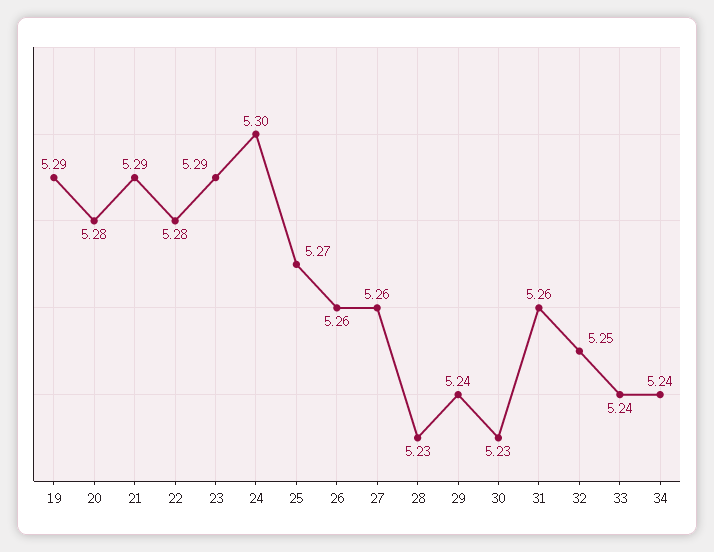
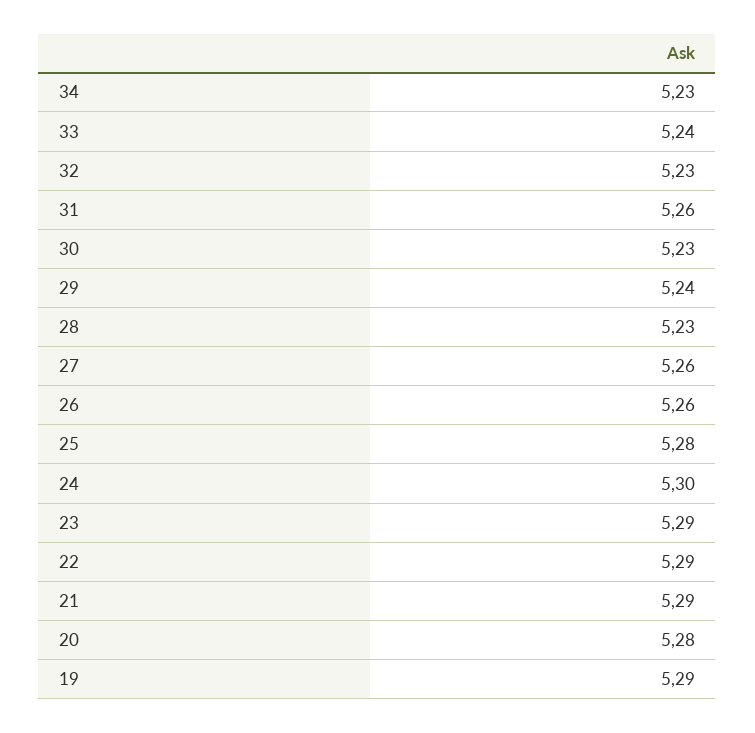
  {
    "19": 5.29,
    "20": 5.28,
    "21": 5.29,
-   "22": 5.28,
+   "22": 5.29,
    "23": 5.29,
    "24": 5.3,
-   "25": 5.27,
+   "25": 5.28,
    "26": 5.26,
    "27": 5.26,
    "28": 5.23,
    "29": 5.24,
    "30": 5.23,
    "31": 5.26,
-   "32": 5.25,
+   "32": 5.23,
    "33": 5.24,
-   "34": 5.24
+   "34": 5.23
  }

